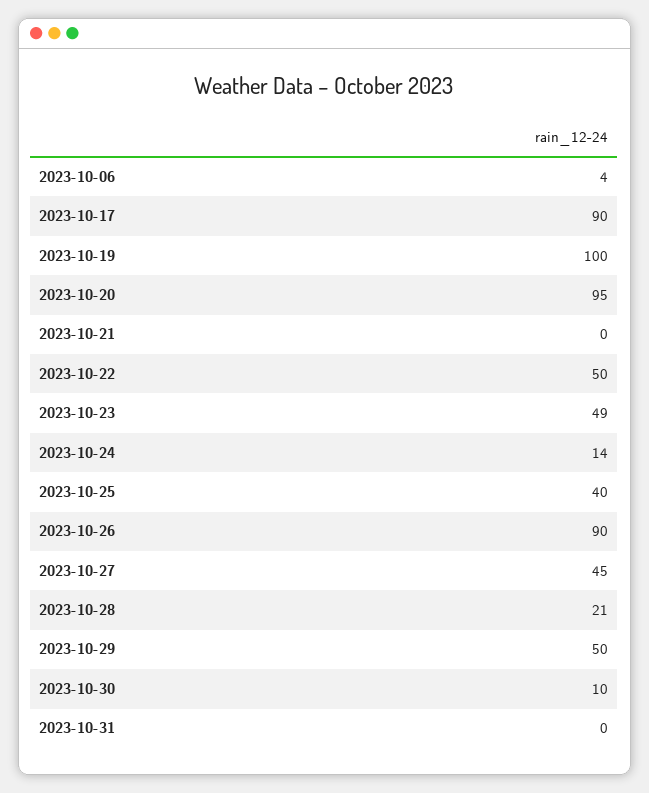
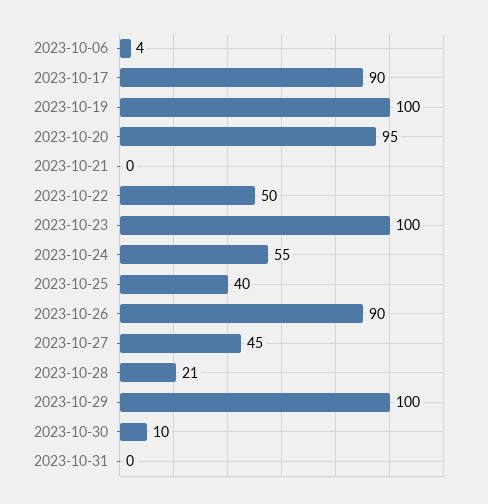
  {
    "2023-10-06": 4,
    "2023-10-17": 90,
    "2023-10-19": 100,
    "2023-10-20": 95,
    "2023-10-21": 0,
    "2023-10-22": 50,
-   "2023-10-23": 49,
+   "2023-10-23": 100,
-   "2023-10-24": 14,
+   "2023-10-24": 55,
    "2023-10-25": 40,
    "2023-10-26": 90,
    "2023-10-27": 45,
    "2023-10-28": 21,
-   "2023-10-29": 50,
+   "2023-10-29": 100,
    "2023-10-30": 10,
    "2023-10-31": 0
  }

